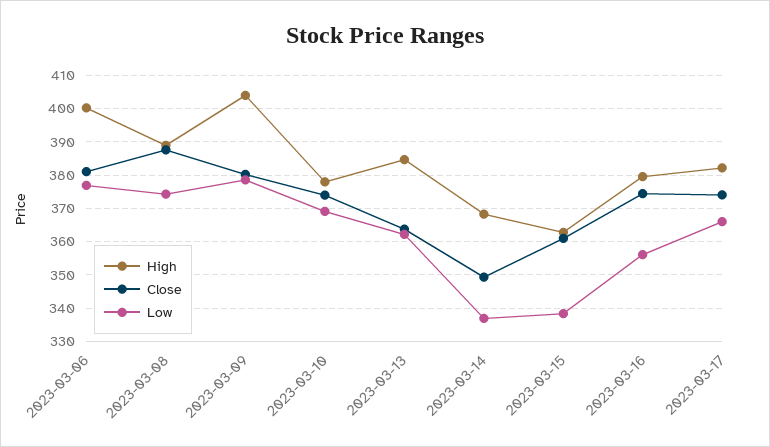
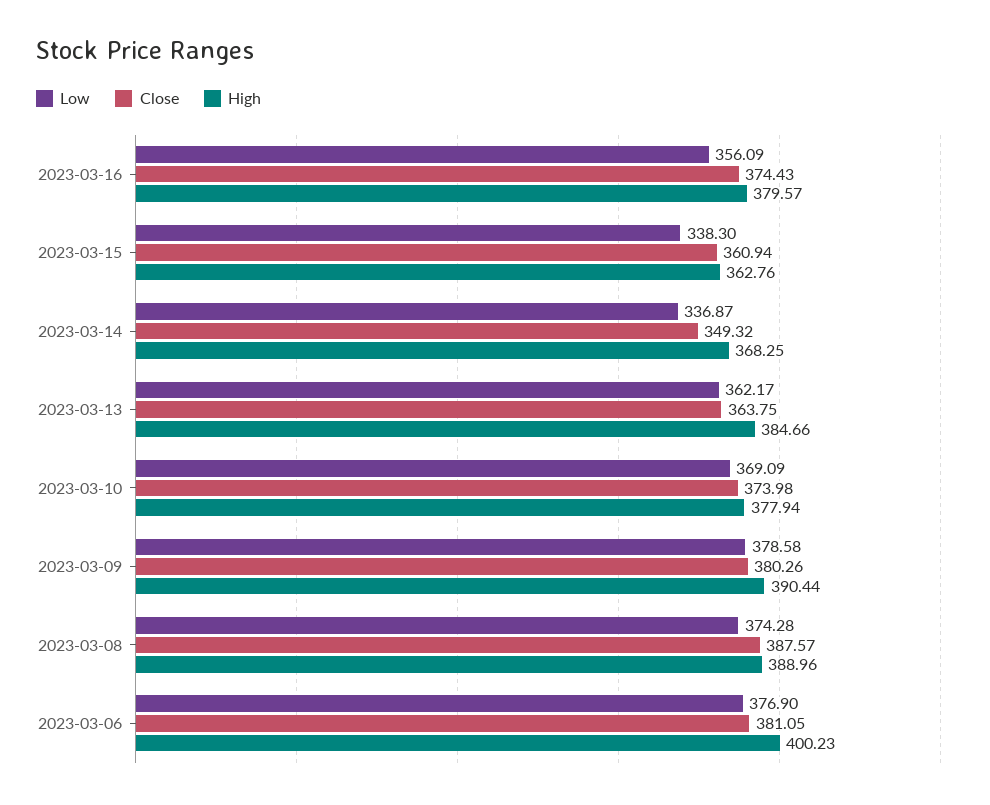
  {
    "High": {
      "2023-03-06": 400.23,
      "2023-03-08": 388.96,
-     "2023-03-09": 404,
+     "2023-03-09": 390.44,
      "2023-03-10": 377.94,
      "2023-03-13": 384.66,
      "2023-03-14": 368.25,
      "2023-03-15": 362.76,
-     "2023-03-16": 379.57,
+     "2023-03-16": 379.57
-     "2023-03-17": 382
    },
    "Close": {
      "2023-03-06": 381.05,
      "2023-03-08": 387.57,
      "2023-03-09": 380.26,
      "2023-03-10": 373.98,
      "2023-03-13": 363.75,
      "2023-03-14": 349.32,
      "2023-03-15": 360.94,
-     "2023-03-16": 374.43,
+     "2023-03-16": 374.43
-     "2023-03-17": 374
    },
    "Low": {
      "2023-03-06": 376.9,
      "2023-03-08": 374.28,
      "2023-03-09": 378.58,
      "2023-03-10": 369.09,
      "2023-03-13": 362.17,
      "2023-03-14": 336.87,
      "2023-03-15": 338.3,
-     "2023-03-16": 356.09,
+     "2023-03-16": 356.09
-     "2023-03-17": 366
    }
  }

